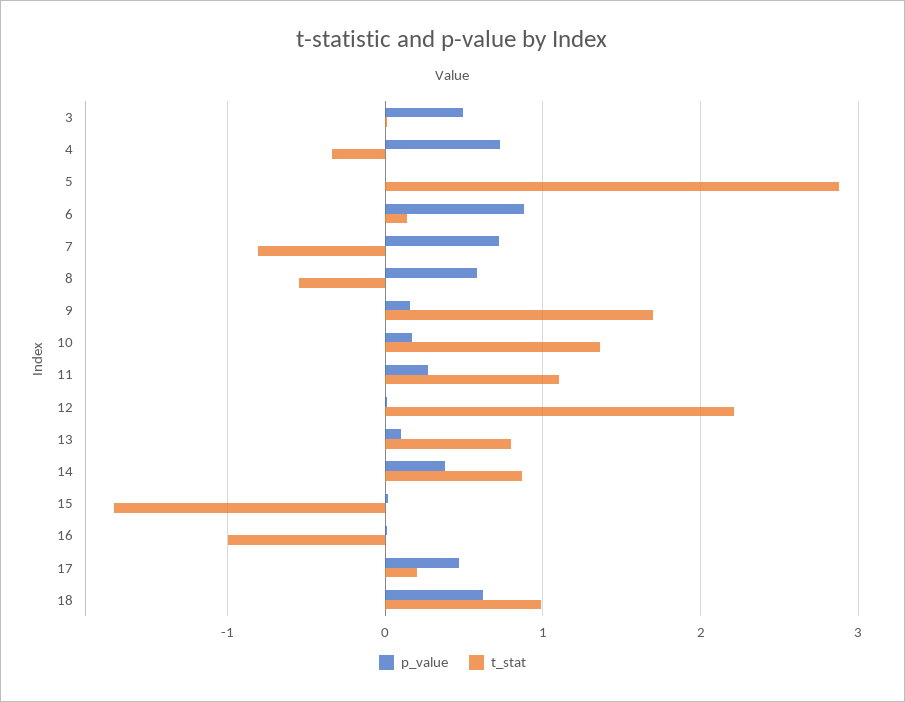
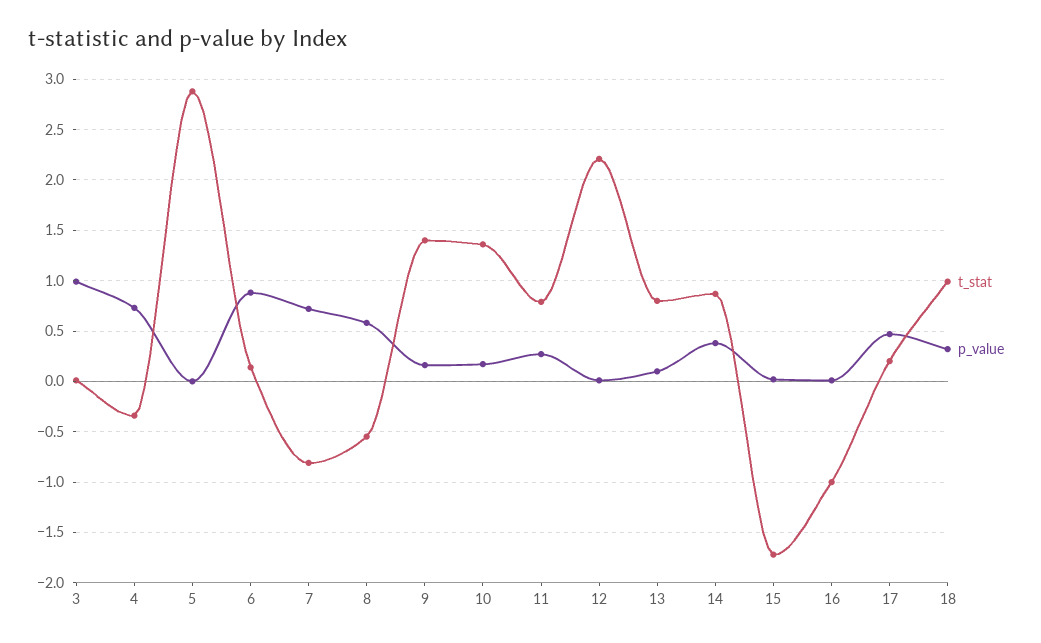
  {
    "p_value": {
-     "3": 0.5,
+     "3": 1,
      "4": 0.7,
      "5": 0,
      "6": 0.9,
      "7": 0.7,
      "8": 0.6,
      "9": 0.2,
      "10": 0.2,
      "11": 0.3,
      "12": 0,
      "13": 0.1,
      "14": 0.4,
      "15": 0,
      "16": 0,
      "17": 0.5,
-     "18": 0.6
+     "18": 0.3
    },
    "t_stat": {
      "3": 0,
      "4": -0.3,
      "5": 2.9,
      "6": 0.1,
      "7": -0.8,
      "8": -0.6,
-     "9": 1.7,
+     "9": 1.4,
      "10": 1.4,
-     "11": 1.1,
+     "11": 0.8,
      "12": 2.2,
      "13": 0.8,
      "14": 0.9,
      "15": -1.7,
      "16": -1,
      "17": 0.2,
      "18": 1
    }
  }

